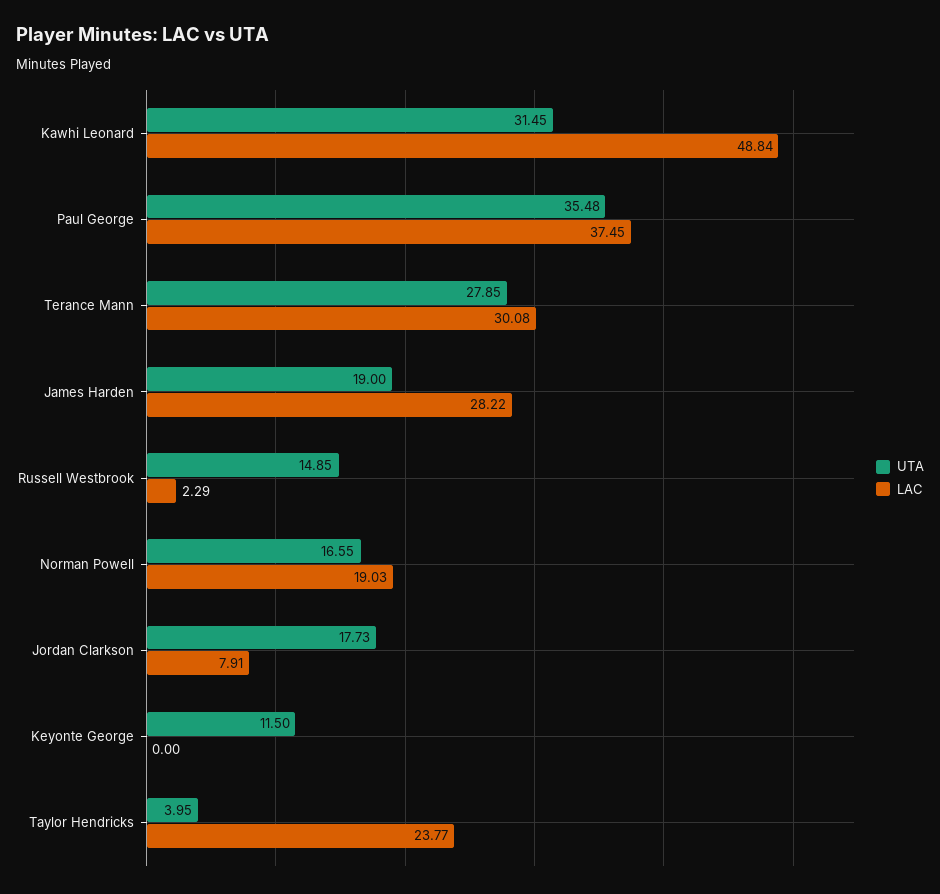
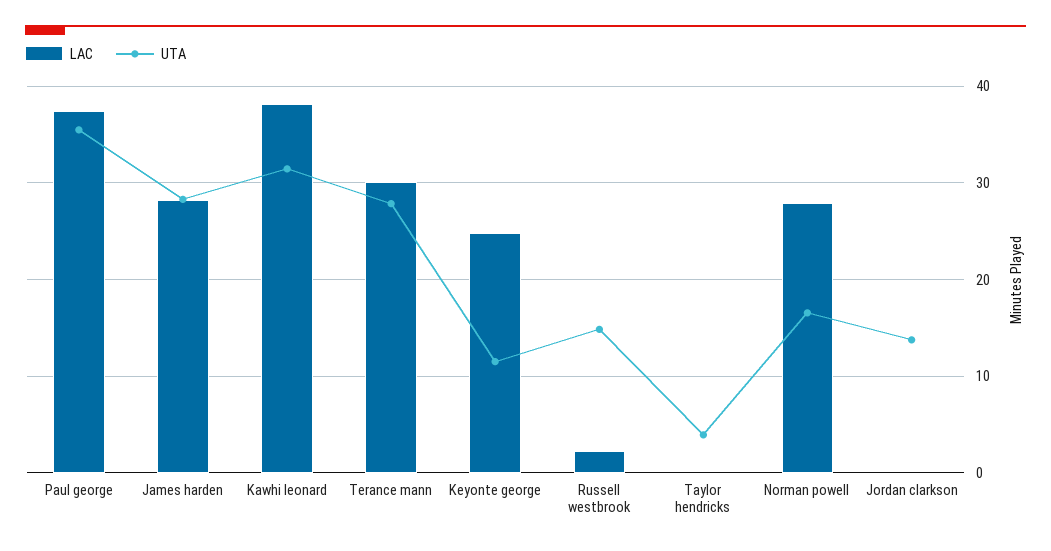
  {
    "UTA": {
      "Kawhi Leonard": 31.45,
      "Paul George": 35.48,
      "Terance Mann": 27.85,
-     "James Harden": 19,
+     "James Harden": 28,
      "Russell Westbrook": 14.85,
      "Norman Powell": 16.55,
-     "Jordan Clarkson": 17.73,
+     "Jordan Clarkson": 14,
      "Keyonte George": 11.5,
      "Taylor Hendricks": 3.95
    },
    "LAC": {
-     "Kawhi Leonard": 48.84,
+     "Kawhi Leonard": 38,
      "Paul George": 37.45,
      "Terance Mann": 30.08,
      "James Harden": 28.22,
      "Russell Westbrook": 2.29,
-     "Norman Powell": 19.03,
+     "Norman Powell": 28,
-     "Jordan Clarkson": 7.91,
+     "Jordan Clarkson": 0,
-     "Keyonte George": 0,
+     "Keyonte George": 25,
-     "Taylor Hendricks": 23.77
+     "Taylor Hendricks": 0
    }
  }

